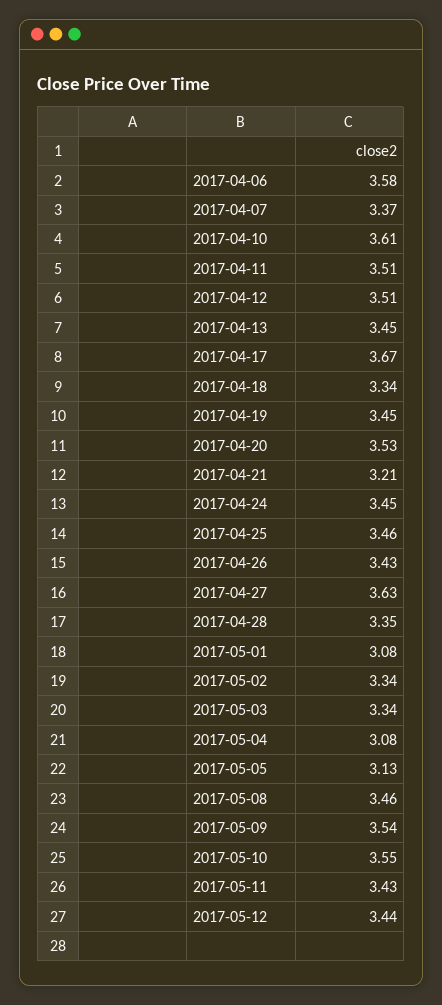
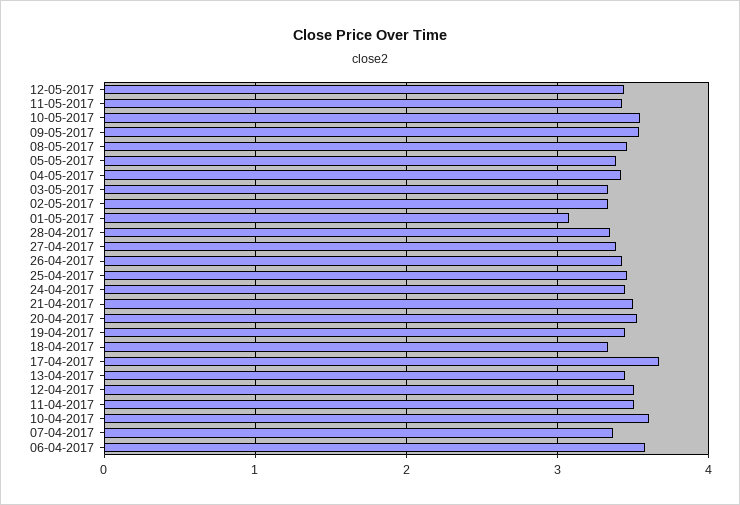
  {
    "2017-04-06": 3.58,
    "2017-04-07": 3.37,
    "2017-04-10": 3.61,
    "2017-04-11": 3.51,
    "2017-04-12": 3.51,
    "2017-04-13": 3.45,
    "2017-04-17": 3.67,
    "2017-04-18": 3.34,
    "2017-04-19": 3.45,
    "2017-04-20": 3.53,
-   "2017-04-21": 3.21,
+   "2017-04-21": 3.5,
    "2017-04-24": 3.45,
    "2017-04-25": 3.46,
    "2017-04-26": 3.43,
-   "2017-04-27": 3.63,
+   "2017-04-27": 3.4,
    "2017-04-28": 3.35,
    "2017-05-01": 3.08,
    "2017-05-02": 3.34,
    "2017-05-03": 3.34,
-   "2017-05-04": 3.08,
+   "2017-05-04": 3.4,
-   "2017-05-05": 3.13,
+   "2017-05-05": 3.4,
    "2017-05-08": 3.46,
    "2017-05-09": 3.54,
    "2017-05-10": 3.55,
    "2017-05-11": 3.43,
    "2017-05-12": 3.44
  }

